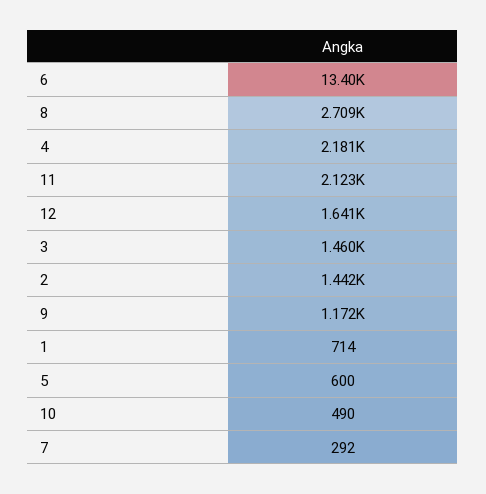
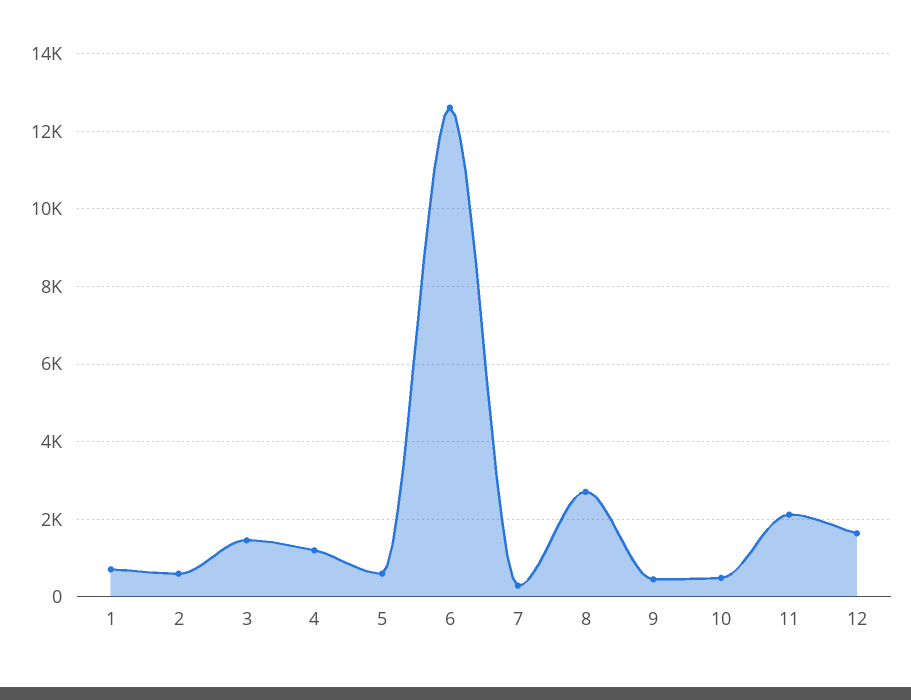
  {
-   "6": 13400,
+   "6": 12600,
    "8": 2709,
-   "4": 2181,
+   "4": 1200,
    "11": 2123,
    "12": 1641,
    "3": 1460,
-   "2": 1442,
+   "2": 600,
-   "9": 1172,
+   "9": 400,
    "1": 714,
    "5": 600,
    "10": 490,
    "7": 292
  }

